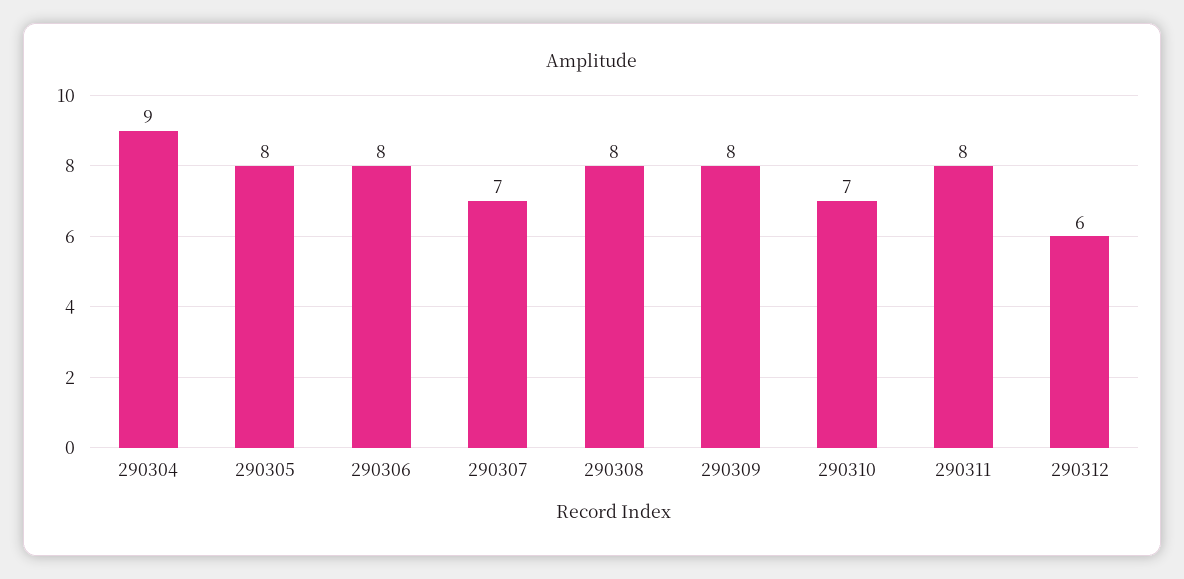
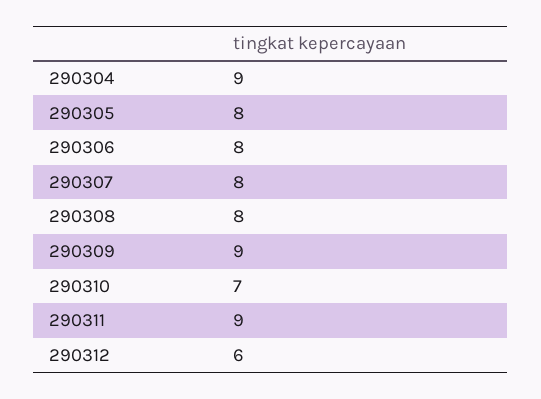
  {
    "290304": 9,
    "290305": 8,
    "290306": 8,
-   "290307": 7,
+   "290307": 8,
    "290308": 8,
-   "290309": 8,
+   "290309": 9,
    "290310": 7,
-   "290311": 8,
+   "290311": 9,
    "290312": 6
  }

